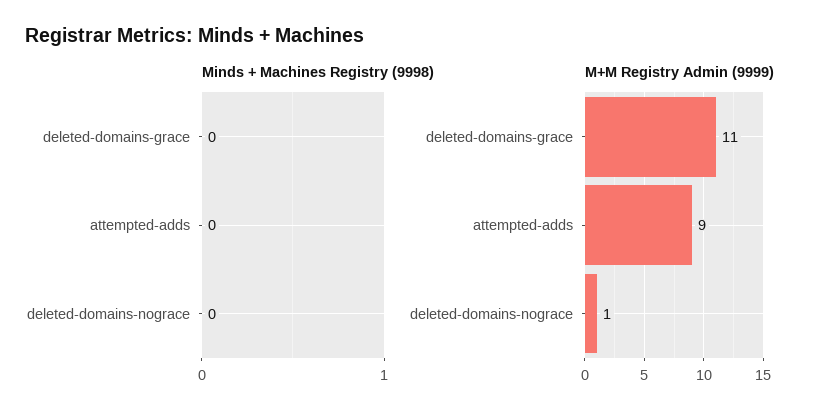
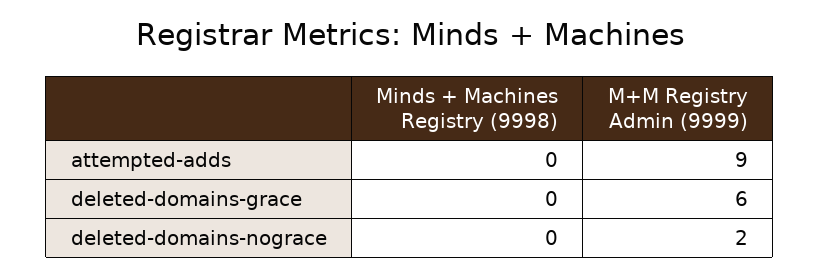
  {
    "Minds + Machines Registry (9998)": {
      "deleted-domains-grace": 0,
      "attempted-adds": 0,
      "deleted-domains-nograce": 0
    },
    "M+M Registry Admin (9999)": {
-     "deleted-domains-grace": 11,
+     "deleted-domains-grace": 6,
      "attempted-adds": 9,
-     "deleted-domains-nograce": 1
+     "deleted-domains-nograce": 2
    }
  }

